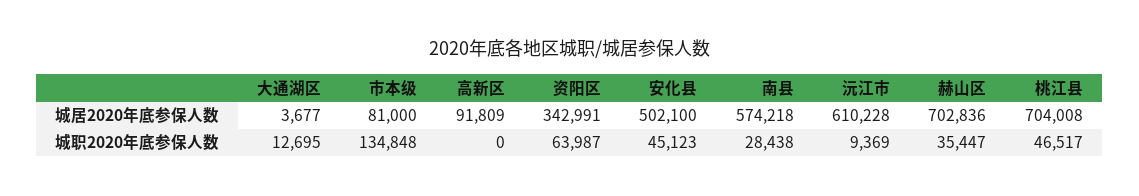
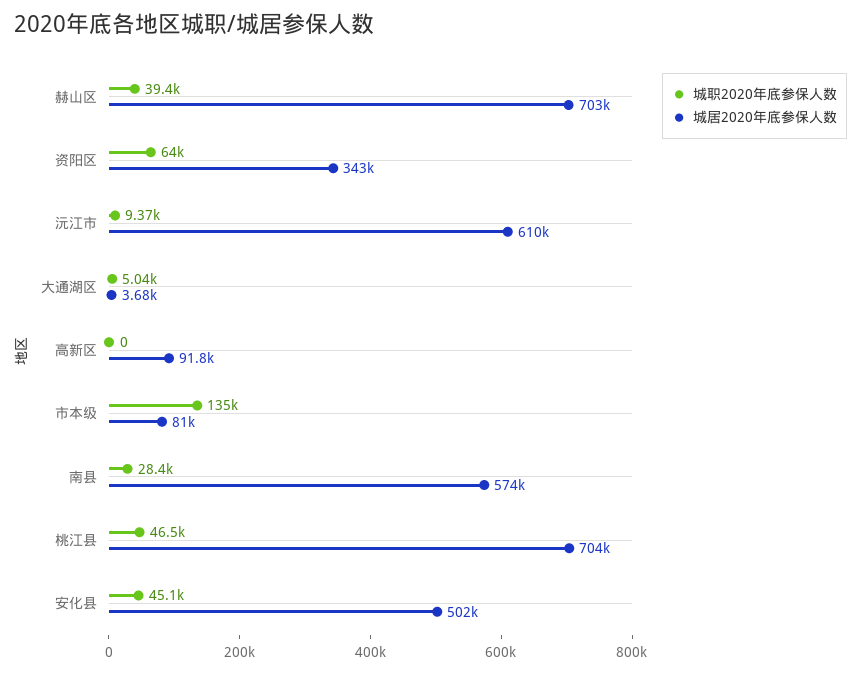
  {
    "城居2020年底参保人数": {
      "大通湖区": 3677,
      "市本级": 81000,
      "高新区": 91809,
      "资阳区": 342991,
      "安化县": 502100,
      "南县": 574218,
      "沅江市": 610228,
      "赫山区": 702836,
      "桃江县": 704008
    },
    "城职2020年底参保人数": {
-     "大通湖区": 12695,
+     "大通湖区": 5040,
      "市本级": 134848,
      "高新区": 0,
      "资阳区": 63987,
      "安化县": 45123,
      "南县": 28438,
      "沅江市": 9369,
-     "赫山区": 35447,
+     "赫山区": 39400,
      "桃江县": 46517
    }
  }

